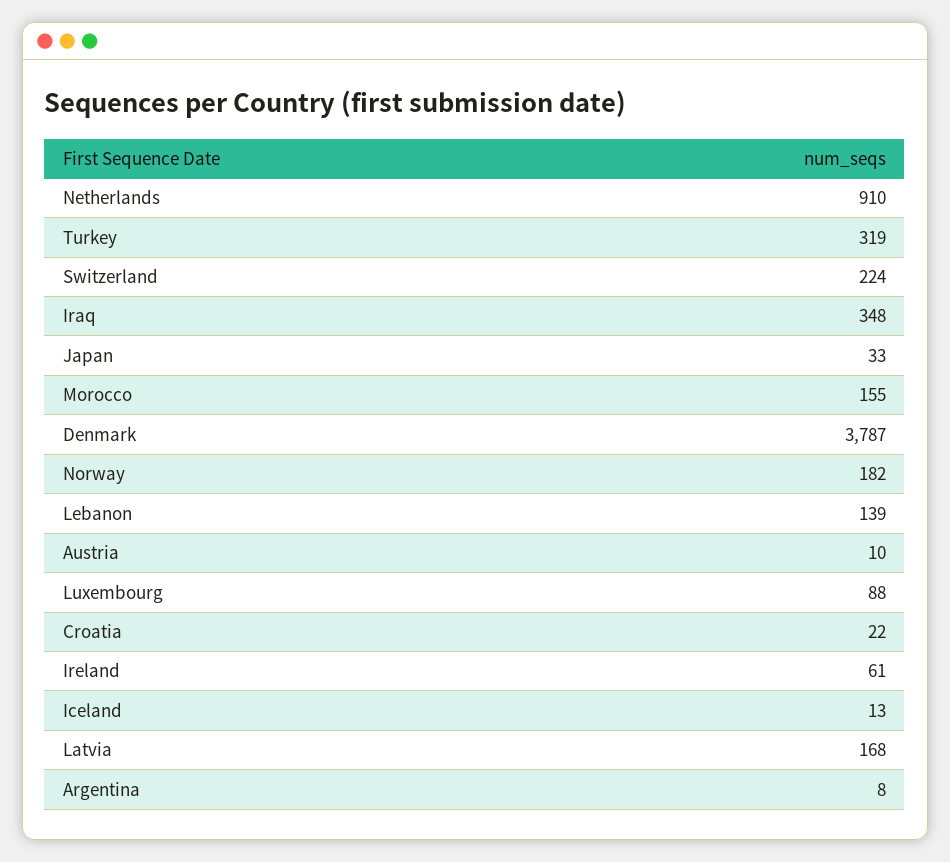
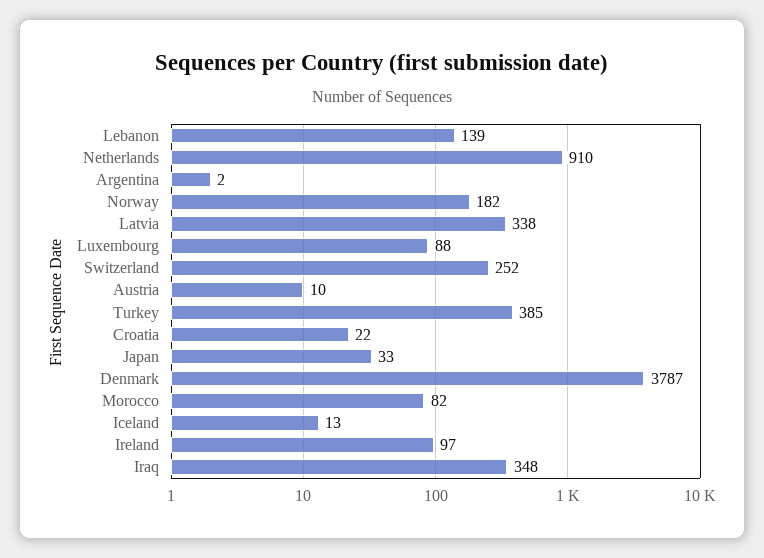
  {
    "Netherlands": 910,
-   "Turkey": 319,
+   "Turkey": 385,
-   "Switzerland": 224,
+   "Switzerland": 252,
    "Iraq": 348,
    "Japan": 33,
-   "Morocco": 155,
+   "Morocco": 82,
    "Denmark": 3787,
    "Norway": 182,
    "Lebanon": 139,
    "Austria": 10,
    "Luxembourg": 88,
    "Croatia": 22,
-   "Ireland": 61,
+   "Ireland": 97,
    "Iceland": 13,
-   "Latvia": 168,
+   "Latvia": 338,
-   "Argentina": 8
+   "Argentina": 2
  }

